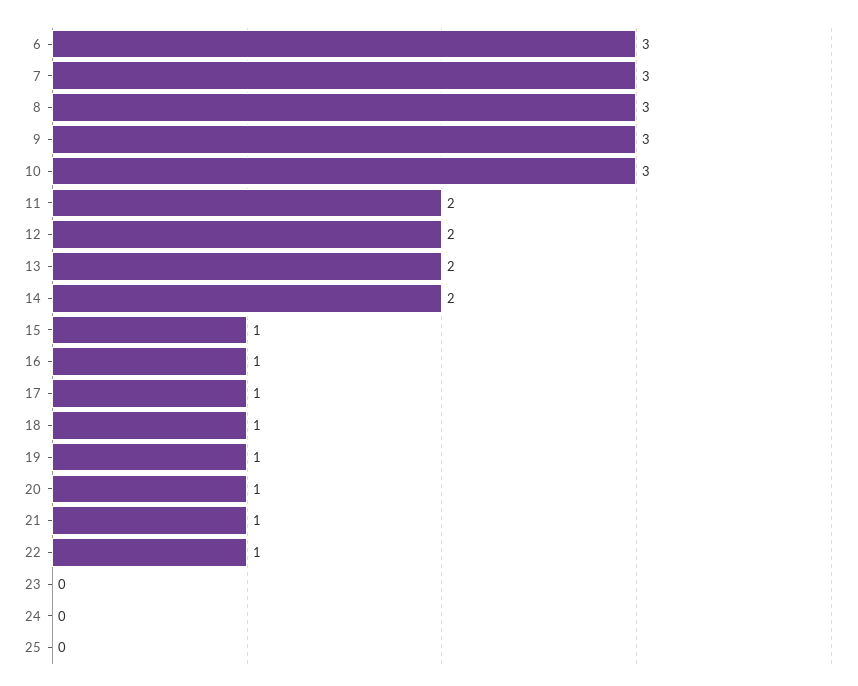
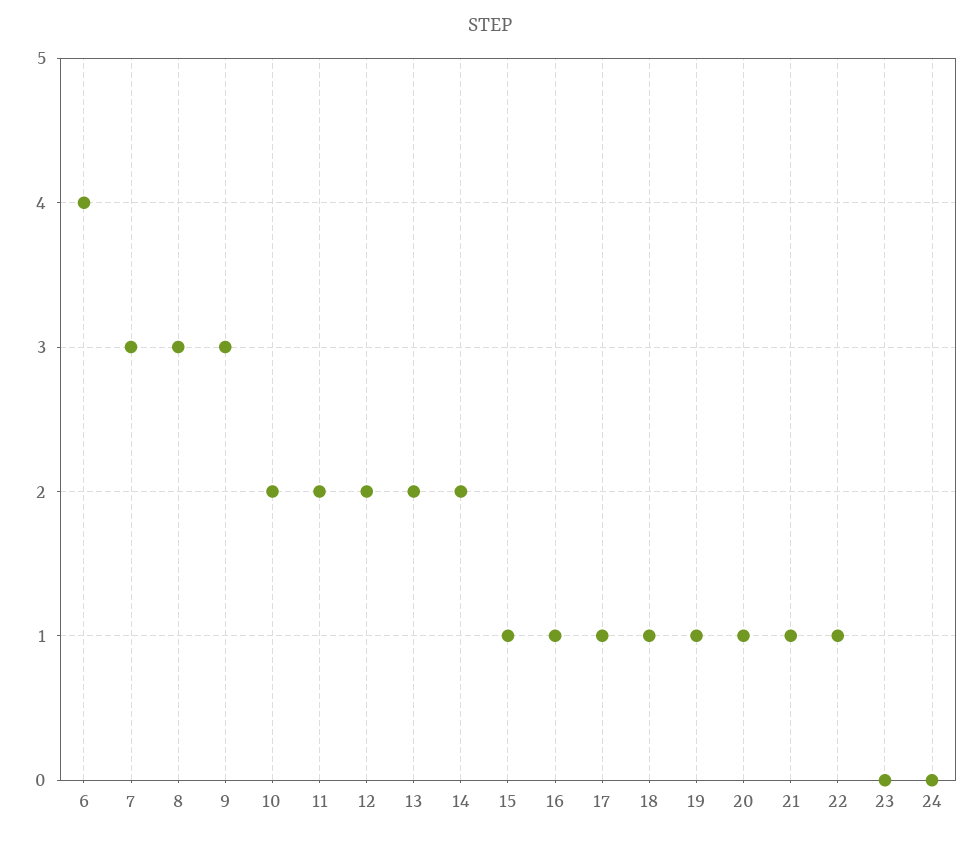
  {
-   "6": 3,
+   "6": 4,
    "7": 3,
    "8": 3,
    "9": 3,
-   "10": 3,
+   "10": 2,
    "11": 2,
    "12": 2,
    "13": 2,
    "14": 2,
    "15": 1,
    "16": 1,
    "17": 1,
    "18": 1,
    "19": 1,
    "20": 1,
    "21": 1,
    "22": 1,
    "23": 0,
-   "24": 0,
+   "24": 0
-   "25": 0
  }

